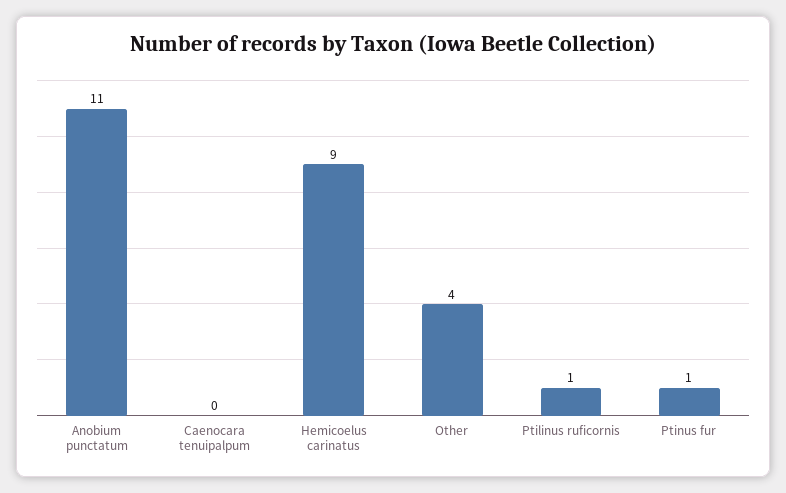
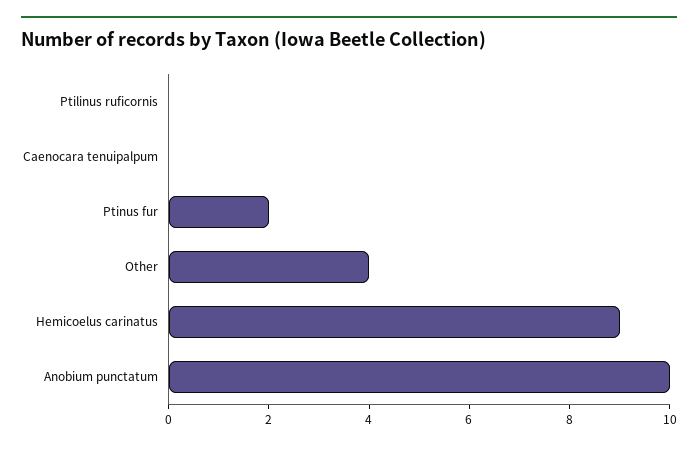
  {
-   "Anobium punctatum": 11,
+   "Anobium punctatum": 10,
    "Caenocara tenuipalpum": 0,
    "Hemicoelus carinatus": 9,
    "Other": 4,
-   "Ptilinus ruficornis": 1,
+   "Ptilinus ruficornis": 0,
-   "Ptinus fur": 1
+   "Ptinus fur": 2
  }

